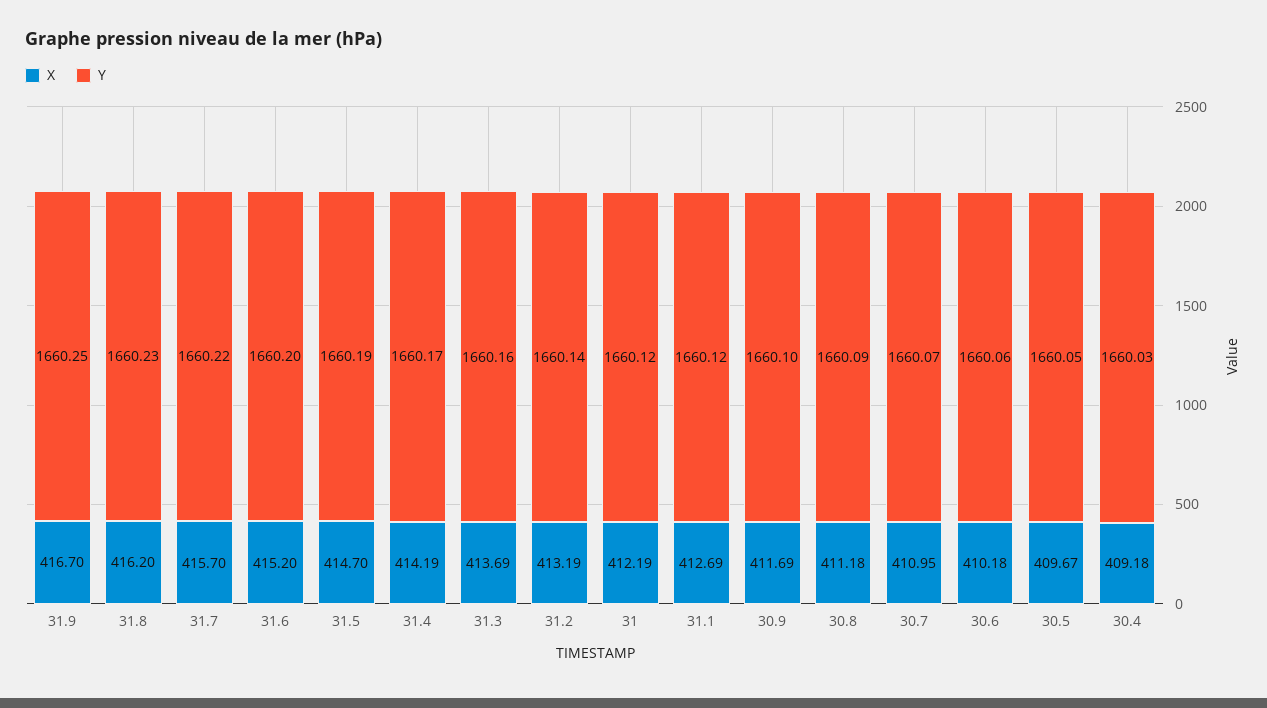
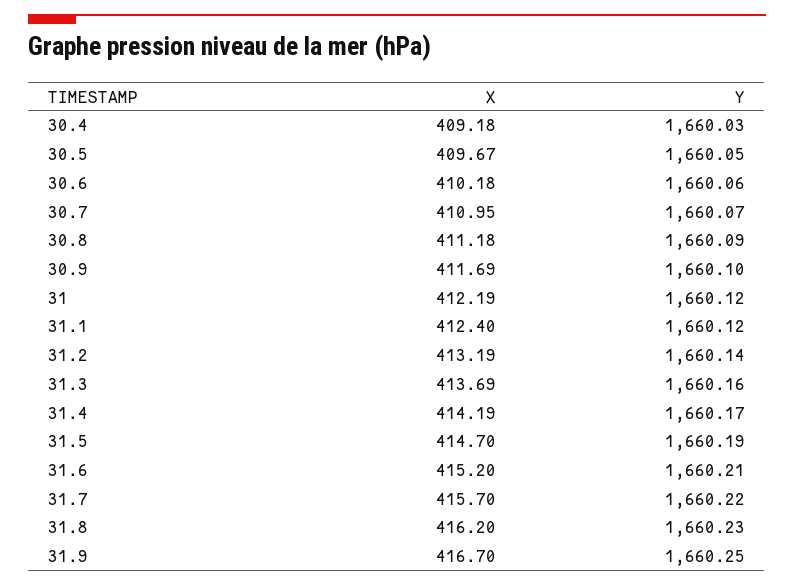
  {
    "X": {
      "31.9": 416.7,
      "31.8": 416.2,
      "31.7": 415.7,
      "31.6": 415.2,
      "31.5": 414.7,
      "31.4": 414.19,
      "31.3": 413.69,
      "31.2": 413.19,
      "31": 412.19,
-     "31.1": 412.69,
+     "31.1": 412.4,
      "30.9": 411.69,
      "30.8": 411.18,
      "30.7": 410.95,
      "30.6": 410.18,
      "30.5": 409.67,
      "30.4": 409.18
    },
    "Y": {
      "31.9": 1660.25,
      "31.8": 1660.23,
      "31.7": 1660.22,
-     "31.6": 1660.2,
+     "31.6": 1660.21,
      "31.5": 1660.19,
      "31.4": 1660.17,
      "31.3": 1660.16,
      "31.2": 1660.14,
      "31": 1660.12,
      "31.1": 1660.12,
      "30.9": 1660.1,
      "30.8": 1660.09,
      "30.7": 1660.07,
      "30.6": 1660.06,
      "30.5": 1660.05,
      "30.4": 1660.03
    }
  }

